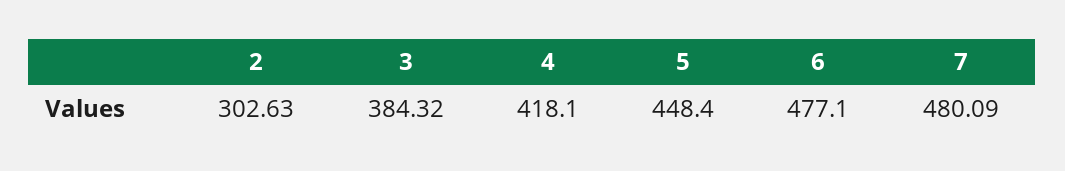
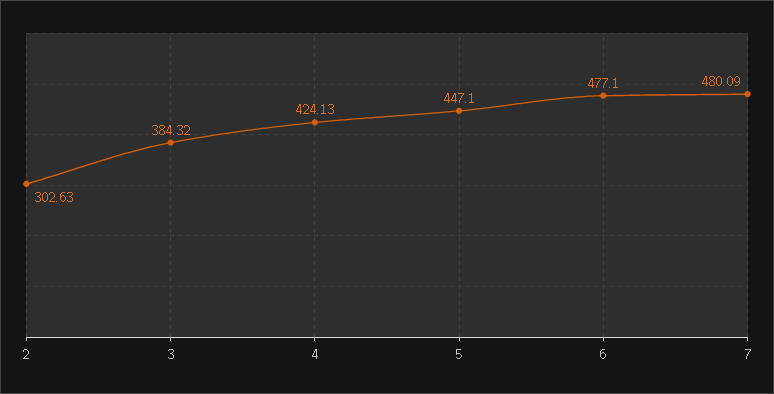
  {
    "2": 302.63,
    "3": 384.32,
-   "4": 418.1,
+   "4": 424.13,
-   "5": 448.4,
+   "5": 447.1,
    "6": 477.1,
    "7": 480.09
  }

